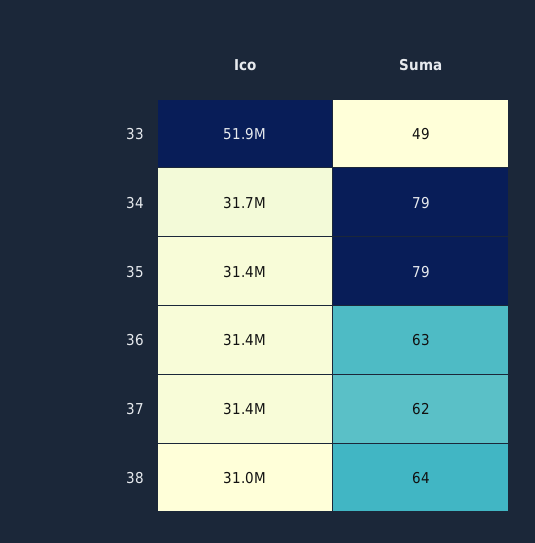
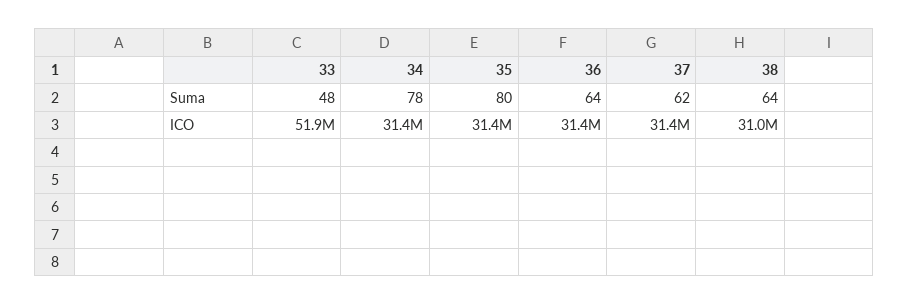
  {
    "Ico": {
      "33": 51900000,
-     "34": 31700000,
+     "34": 31400000,
      "35": 31400000,
      "36": 31400000,
      "37": 31400000,
      "38": 31000000
    },
    "Suma": {
-     "33": 49,
+     "33": 48,
-     "34": 79,
+     "34": 78,
-     "35": 79,
+     "35": 80,
-     "36": 63,
+     "36": 64,
      "37": 62,
      "38": 64
    }
  }

